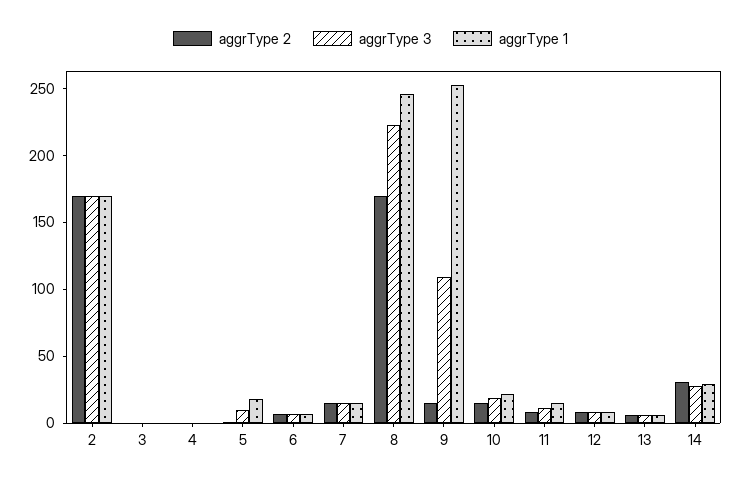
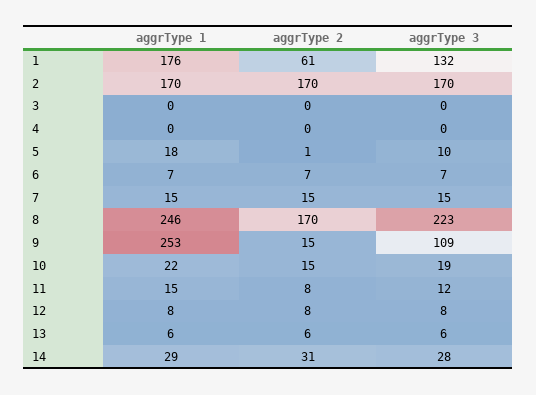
  {
    "aggrType 2": {
      "2": 170,
      "3": 0,
      "4": 0,
      "5": 1,
      "6": 7,
      "7": 15,
      "8": 170,
      "9": 15,
      "10": 15,
      "11": 8,
      "12": 8,
      "13": 6,
-     "14": 31
+     "14": 31,
+     "1": 61
    },
    "aggrType 3": {
      "2": 170,
      "3": 0,
      "4": 0,
      "5": 10,
      "6": 7,
      "7": 15,
      "8": 223,
      "9": 109,
      "10": 19,
      "11": 12,
      "12": 8,
      "13": 6,
-     "14": 28
+     "14": 28,
+     "1": 132
    },
    "aggrType 1": {
      "2": 170,
      "3": 0,
      "4": 0,
      "5": 18,
      "6": 7,
      "7": 15,
      "8": 246,
      "9": 253,
      "10": 22,
      "11": 15,
      "12": 8,
      "13": 6,
-     "14": 29
+     "14": 29,
+     "1": 176
    }
  }

